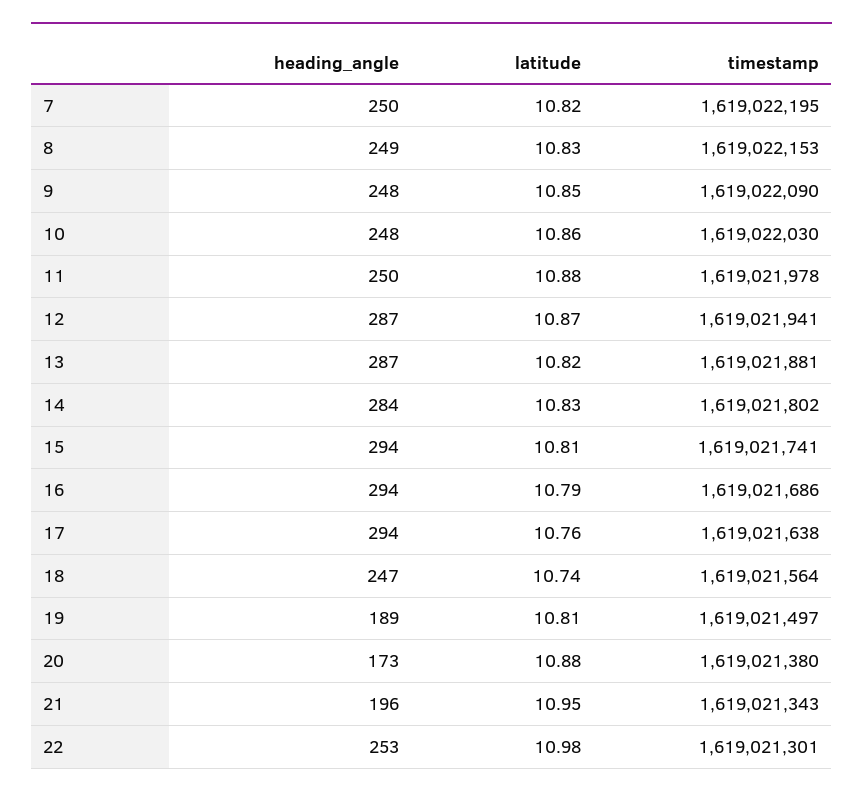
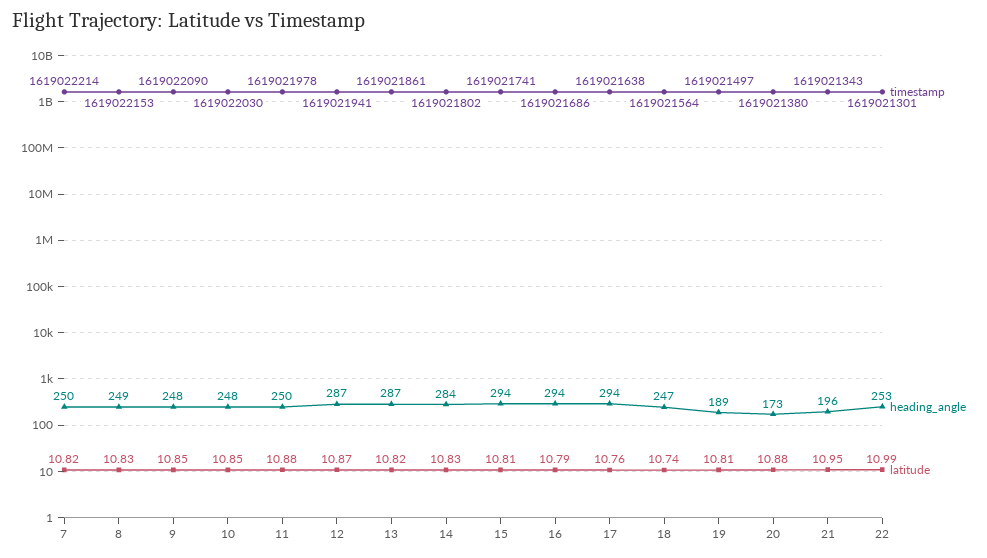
  {
    "heading_angle": {
      "7": 250,
      "8": 249,
      "9": 248,
      "10": 248,
      "11": 250,
      "12": 287,
      "13": 287,
      "14": 284,
      "15": 294,
      "16": 294,
      "17": 294,
      "18": 247,
      "19": 189,
      "20": 173,
      "21": 196,
      "22": 253
    },
    "latitude": {
      "7": 10.82,
      "8": 10.83,
      "9": 10.85,
-     "10": 10.86,
+     "10": 10.85,
      "11": 10.88,
      "12": 10.87,
      "13": 10.82,
      "14": 10.83,
      "15": 10.81,
      "16": 10.79,
      "17": 10.76,
      "18": 10.74,
      "19": 10.81,
      "20": 10.88,
      "21": 10.95,
-     "22": 10.98
+     "22": 10.99
    },
    "timestamp": {
-     "7": 1619022195,
+     "7": 1619022214,
      "8": 1619022153,
      "9": 1619022090,
      "10": 1619022030,
      "11": 1619021978,
      "12": 1619021941,
-     "13": 1619021881,
+     "13": 1619021861,
      "14": 1619021802,
      "15": 1619021741,
      "16": 1619021686,
      "17": 1619021638,
      "18": 1619021564,
      "19": 1619021497,
      "20": 1619021380,
      "21": 1619021343,
      "22": 1619021301
    }
  }

